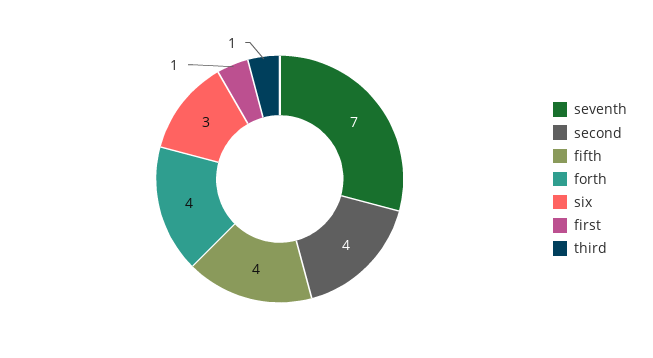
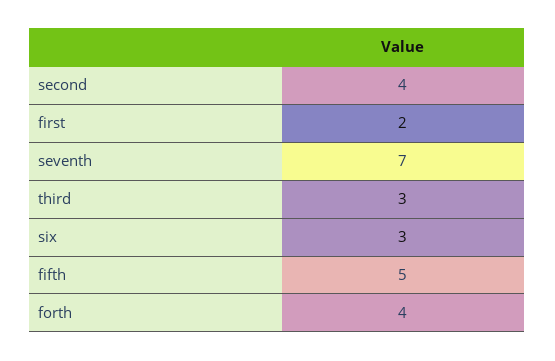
  {
    "seventh": 7,
    "second": 4,
-   "fifth": 4,
+   "fifth": 5,
    "forth": 4,
    "six": 3,
-   "first": 1,
+   "first": 2,
-   "third": 1
+   "third": 3
  }

